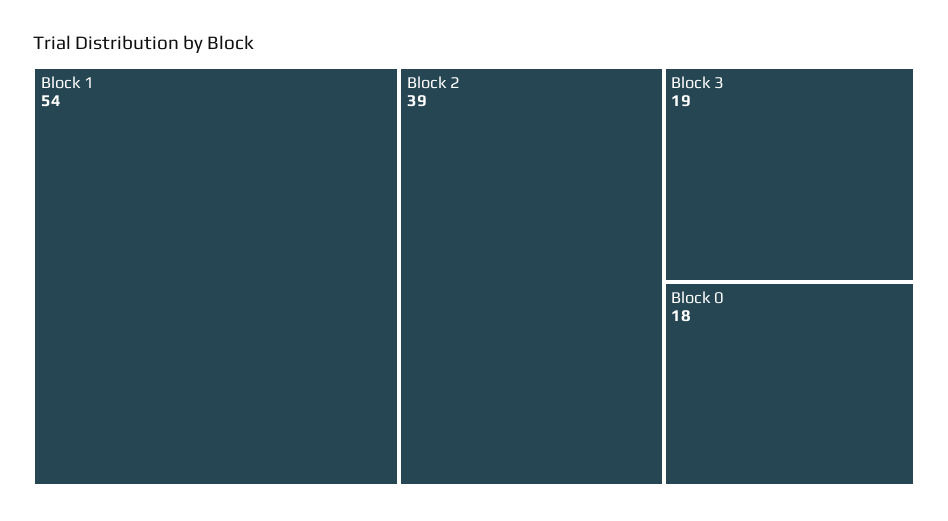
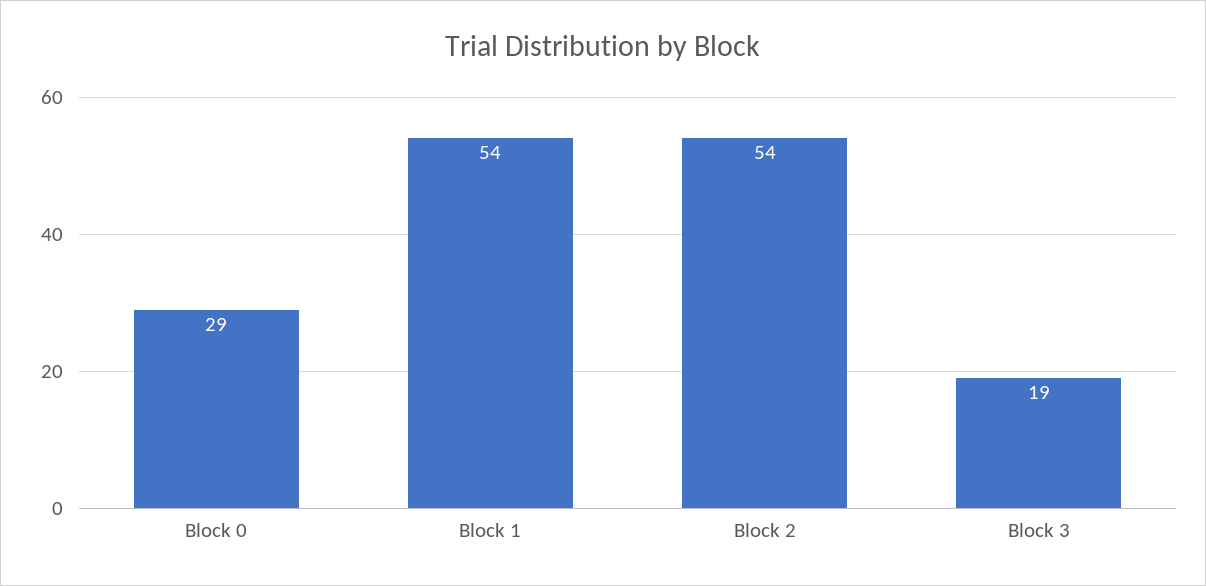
  {
    "Block 1": 54,
-   "Block 2": 39,
+   "Block 2": 54,
    "Block 3": 19,
-   "Block 0": 18
+   "Block 0": 29
  }

